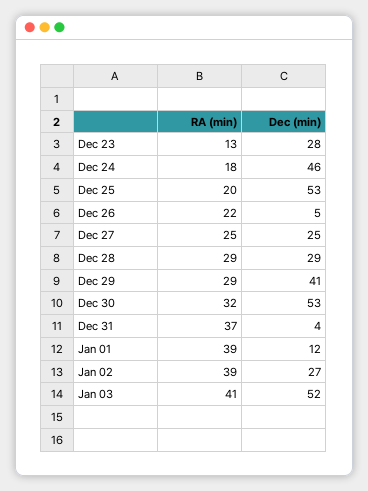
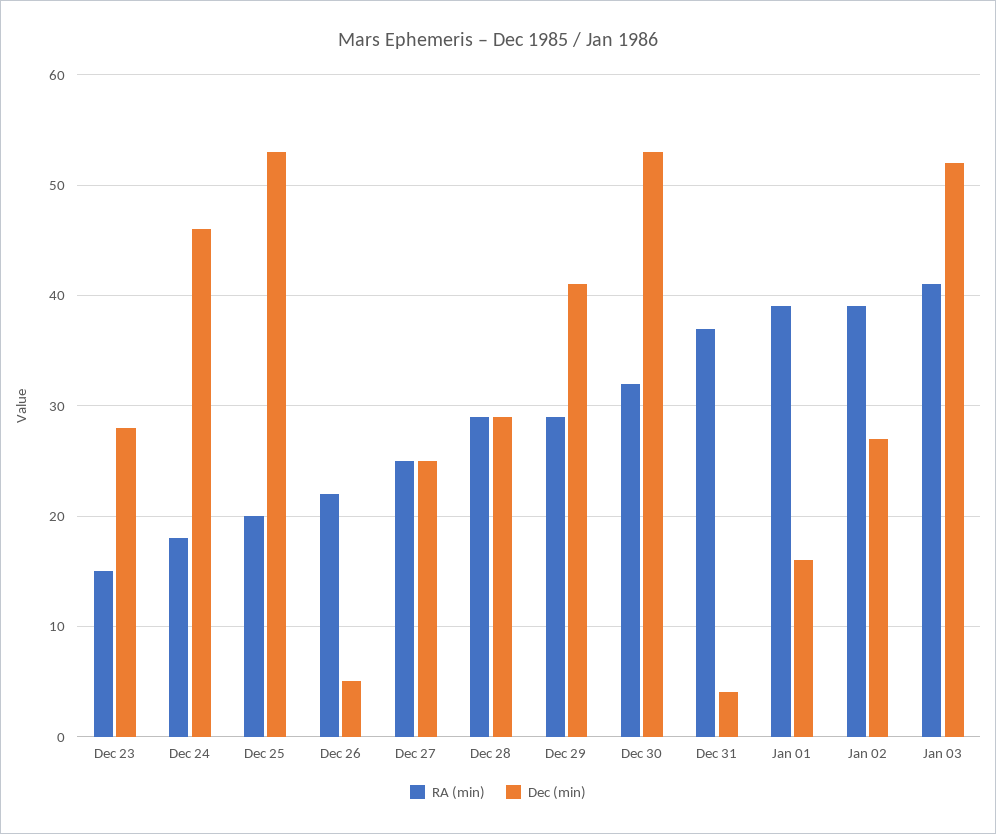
  {
    "RA (min)": {
-     "Dec 23": 13,
+     "Dec 23": 15,
      "Dec 24": 18,
      "Dec 25": 20,
      "Dec 26": 22,
      "Dec 27": 25,
      "Dec 28": 29,
      "Dec 29": 29,
      "Dec 30": 32,
      "Dec 31": 37,
      "Jan 01": 39,
      "Jan 02": 39,
      "Jan 03": 41
    },
    "Dec (min)": {
      "Dec 23": 28,
      "Dec 24": 46,
      "Dec 25": 53,
      "Dec 26": 5,
      "Dec 27": 25,
      "Dec 28": 29,
      "Dec 29": 41,
      "Dec 30": 53,
      "Dec 31": 4,
-     "Jan 01": 12,
+     "Jan 01": 16,
      "Jan 02": 27,
      "Jan 03": 52
    }
  }

